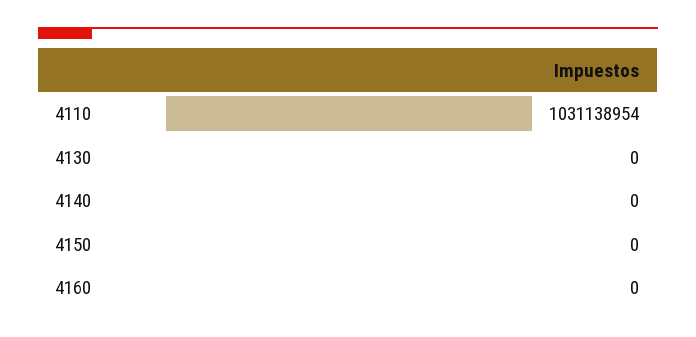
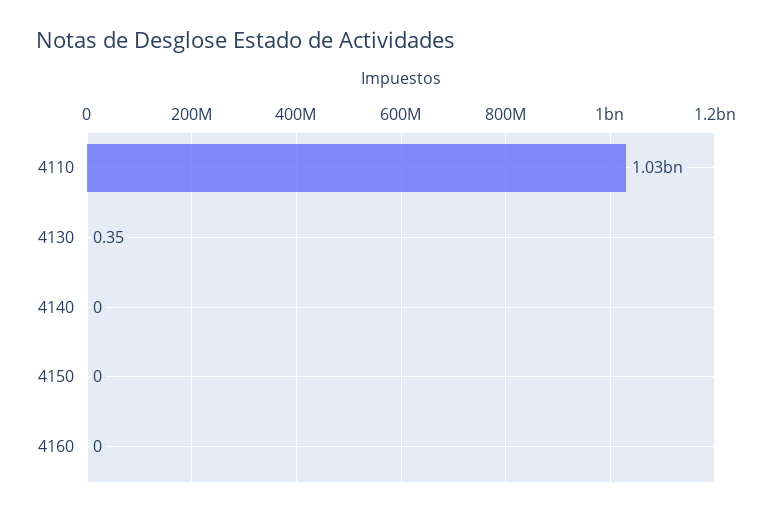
  {
    "4110": 1031138954,
-   "4130": 0,
+   "4130": 0.35,
    "4140": 0,
    "4150": 0,
    "4160": 0
  }

